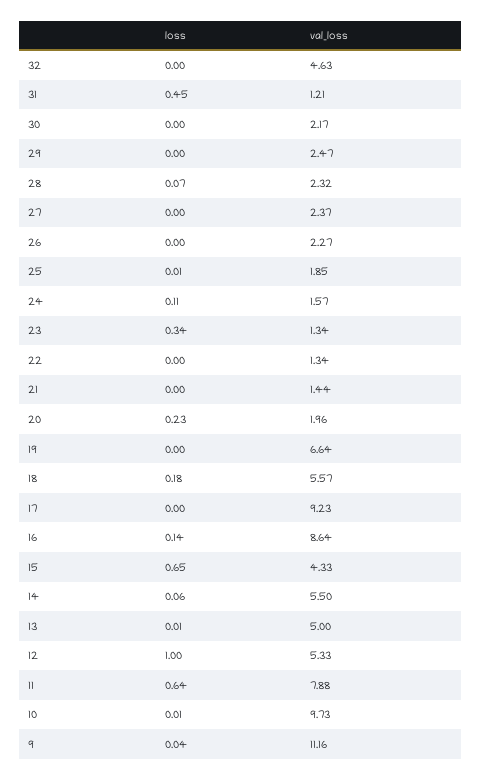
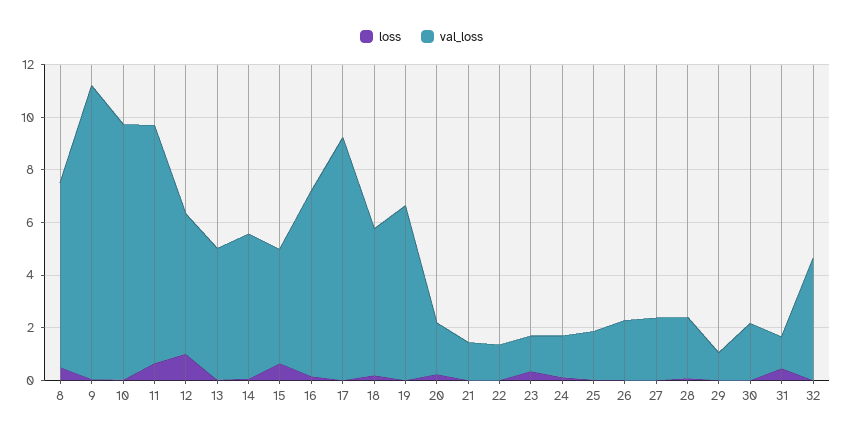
  {
    "loss": {
      "32": 0,
      "31": 0.45,
      "30": 0,
      "29": 0,
      "28": 0.07,
      "27": 0,
      "26": 0,
      "25": 0.01,
      "24": 0.11,
      "23": 0.34,
      "22": 0,
      "21": 0,
      "20": 0.23,
      "19": 0,
      "18": 0.18,
      "17": 0,
      "16": 0.14,
      "15": 0.65,
      "14": 0.06,
      "13": 0.01,
      "12": 1,
      "11": 0.64,
      "10": 0.01,
-     "9": 0.04
+     "9": 0.04,
+     "8": 0.5
    },
    "val_loss": {
      "32": 4.63,
      "31": 1.21,
      "30": 2.17,
-     "29": 2.47,
+     "29": 1,
      "28": 2.32,
      "27": 2.37,
      "26": 2.27,
      "25": 1.85,
      "24": 1.57,
      "23": 1.34,
      "22": 1.34,
      "21": 1.44,
      "20": 1.96,
      "19": 6.64,
      "18": 5.57,
      "17": 9.23,
-     "16": 8.64,
+     "16": 7,
      "15": 4.33,
      "14": 5.5,
      "13": 5,
      "12": 5.33,
-     "11": 7.88,
+     "11": 9,
      "10": 9.73,
-     "9": 11.16
+     "9": 11.16,
+     "8": 7
    }
  }

